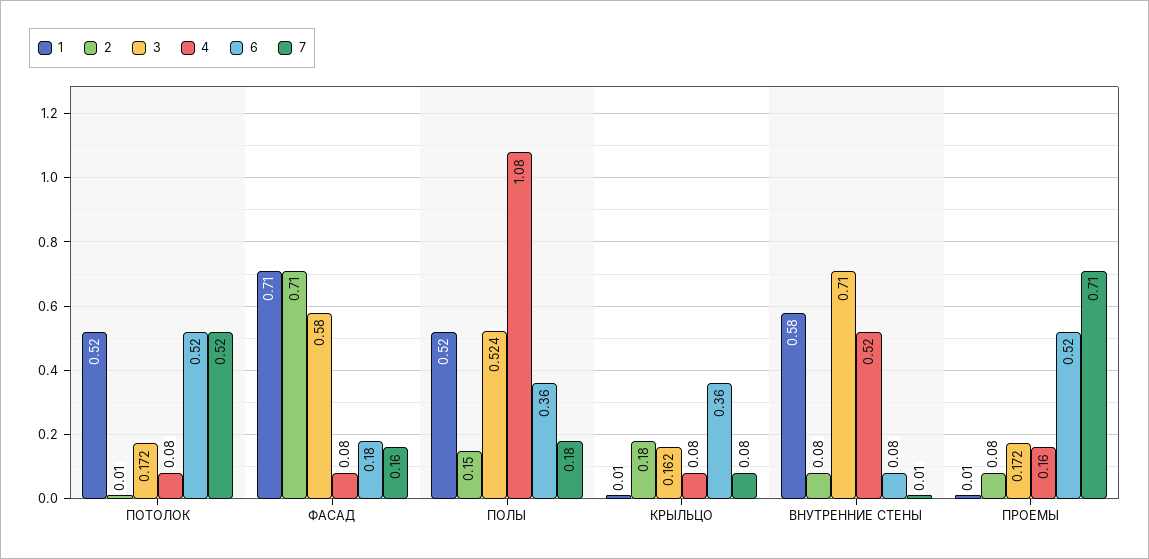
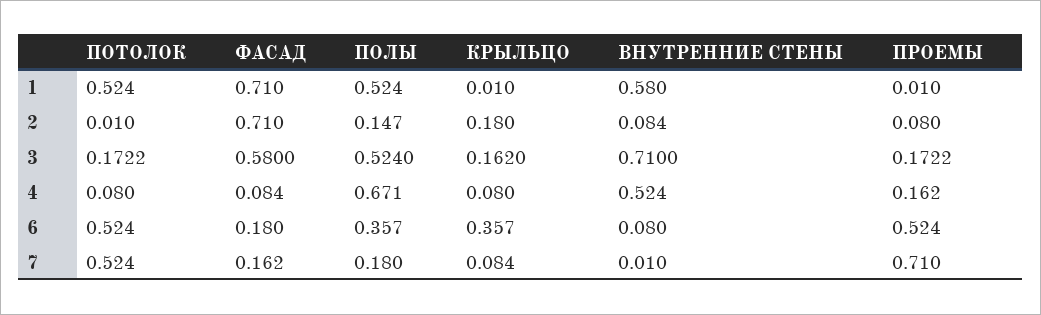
  {
    "1": {
      "ПОТОЛОК": 0.524,
      "ФАСАД": 0.71,
      "ПОЛЫ": 0.524,
      "КРЫЛЬЦО": 0.01,
      "ВНУТРЕННИЕ СТЕНЫ": 0.58,
      "ПРОЕМЫ": 0.01
    },
    "2": {
      "ПОТОЛОК": 0.01,
      "ФАСАД": 0.71,
      "ПОЛЫ": 0.147,
      "КРЫЛЬЦО": 0.18,
      "ВНУТРЕННИЕ СТЕНЫ": 0.084,
      "ПРОЕМЫ": 0.08
    },
    "3": {
      "ПОТОЛОК": 0.1722,
      "ФАСАД": 0.58,
      "ПОЛЫ": 0.524,
      "КРЫЛЬЦО": 0.162,
      "ВНУТРЕННИЕ СТЕНЫ": 0.71,
      "ПРОЕМЫ": 0.1722
    },
    "4": {
      "ПОТОЛОК": 0.08,
      "ФАСАД": 0.084,
-     "ПОЛЫ": 1.08,
+     "ПОЛЫ": 0.671,
      "КРЫЛЬЦО": 0.08,
      "ВНУТРЕННИЕ СТЕНЫ": 0.524,
      "ПРОЕМЫ": 0.162
    },
    "6": {
      "ПОТОЛОК": 0.524,
      "ФАСАД": 0.18,
      "ПОЛЫ": 0.357,
      "КРЫЛЬЦО": 0.357,
      "ВНУТРЕННИЕ СТЕНЫ": 0.08,
      "ПРОЕМЫ": 0.524
    },
    "7": {
      "ПОТОЛОК": 0.524,
      "ФАСАД": 0.162,
      "ПОЛЫ": 0.18,
      "КРЫЛЬЦО": 0.084,
      "ВНУТРЕННИЕ СТЕНЫ": 0.01,
      "ПРОЕМЫ": 0.71
    }
  }

